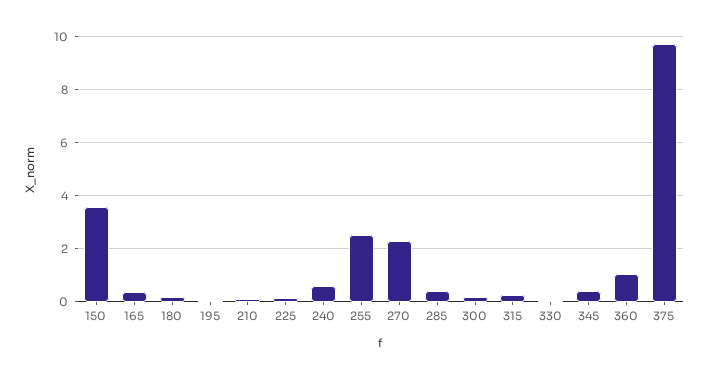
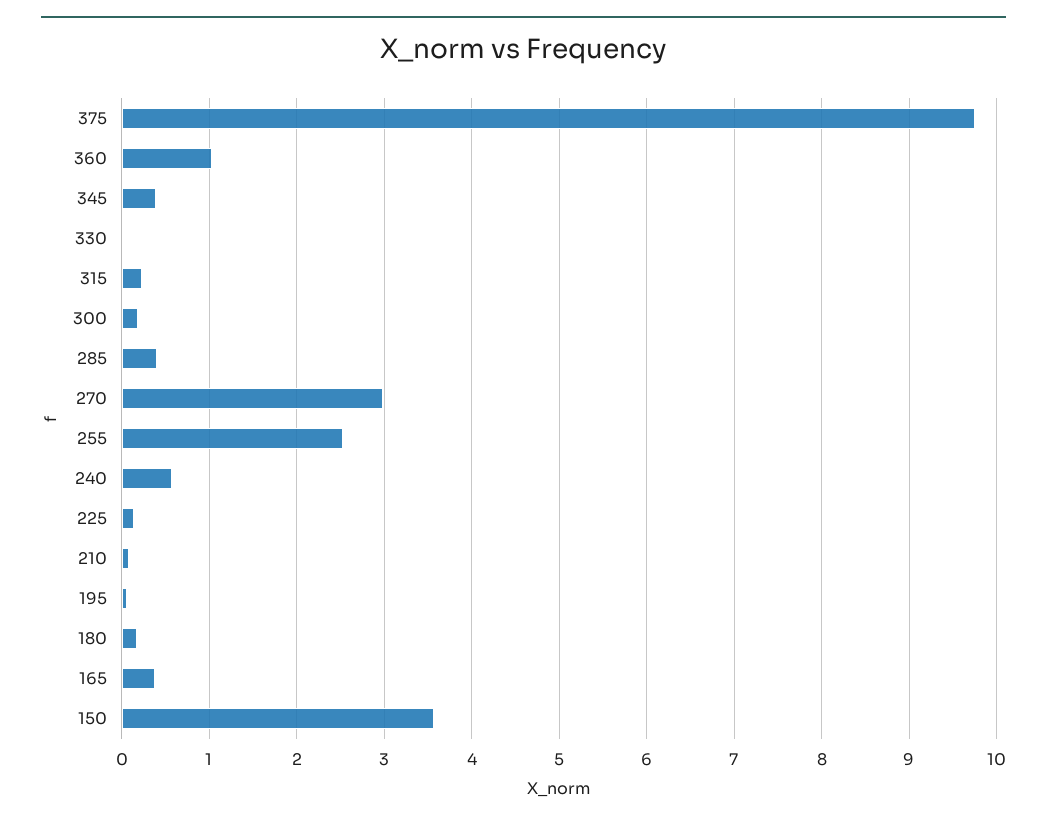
  {
    "150": 3.6,
    "165": 0.4,
    "180": 0.2,
    "195": 0.1,
    "210": 0.1,
    "225": 0.1,
    "240": 0.6,
    "255": 2.5,
-   "270": 2.25,
+   "270": 3,
    "285": 0.4,
    "300": 0.2,
    "315": 0.2,
    "330": 0,
    "345": 0.4,
    "360": 1,
    "375": 9.8
  }

